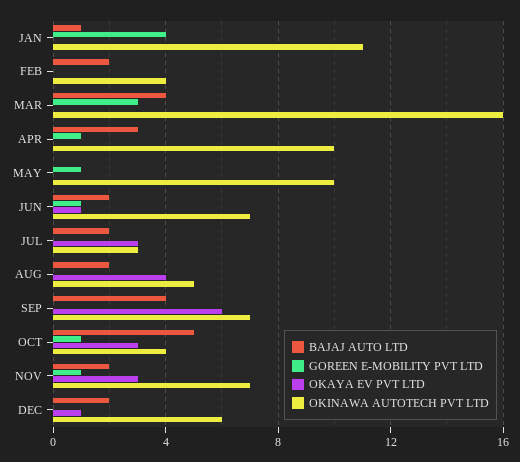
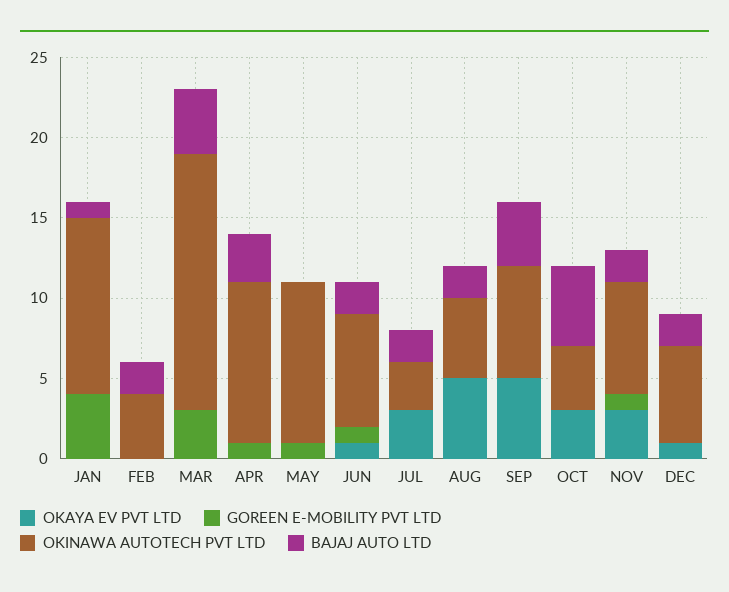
  {
    "BAJAJ AUTO LTD": {
      "JAN": 1,
      "FEB": 2,
      "MAR": 4,
      "APR": 3,
      "MAY": 0,
      "JUN": 2,
      "JUL": 2,
      "AUG": 2,
      "SEP": 4,
      "OCT": 5,
      "NOV": 2,
      "DEC": 2
    },
    "GOREEN E-MOBILITY PVT LTD": {
      "JAN": 4,
      "FEB": 0,
      "MAR": 3,
      "APR": 1,
      "MAY": 1,
      "JUN": 1,
      "JUL": 0,
      "AUG": 0,
      "SEP": 0,
-     "OCT": 1,
+     "OCT": 0,
      "NOV": 1,
      "DEC": 0
    },
    "OKAYA EV PVT LTD": {
      "JAN": 0,
      "FEB": 0,
      "MAR": 0,
      "APR": 0,
      "MAY": 0,
      "JUN": 1,
      "JUL": 3,
-     "AUG": 4,
+     "AUG": 5,
-     "SEP": 6,
+     "SEP": 5,
      "OCT": 3,
      "NOV": 3,
      "DEC": 1
    },
    "OKINAWA AUTOTECH PVT LTD": {
      "JAN": 11,
      "FEB": 4,
      "MAR": 16,
      "APR": 10,
      "MAY": 10,
      "JUN": 7,
      "JUL": 3,
      "AUG": 5,
      "SEP": 7,
      "OCT": 4,
      "NOV": 7,
      "DEC": 6
    }
  }

